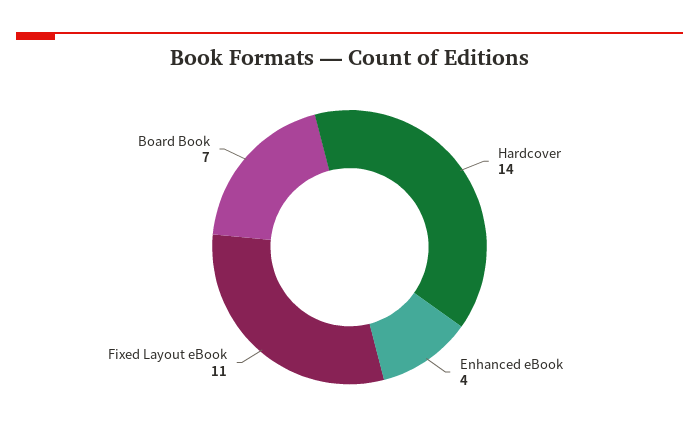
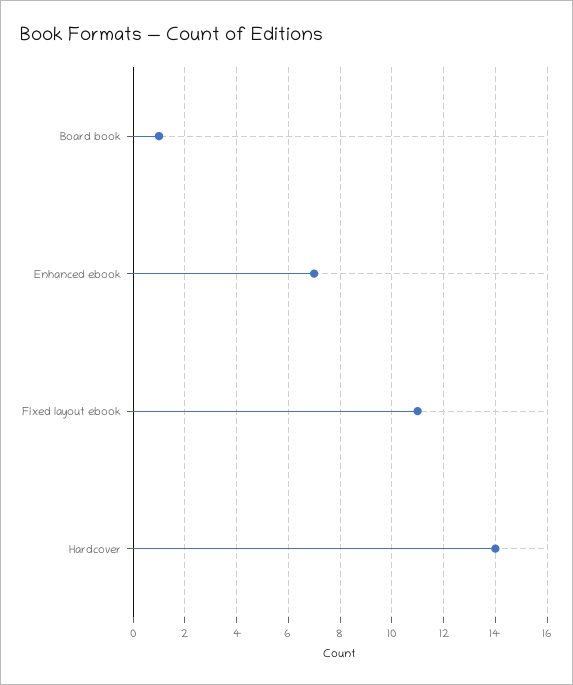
  {
    "Hardcover": 14,
-   "Enhanced eBook": 4,
+   "Enhanced eBook": 7,
    "Fixed Layout eBook": 11,
-   "Board Book": 7
+   "Board Book": 1
  }

